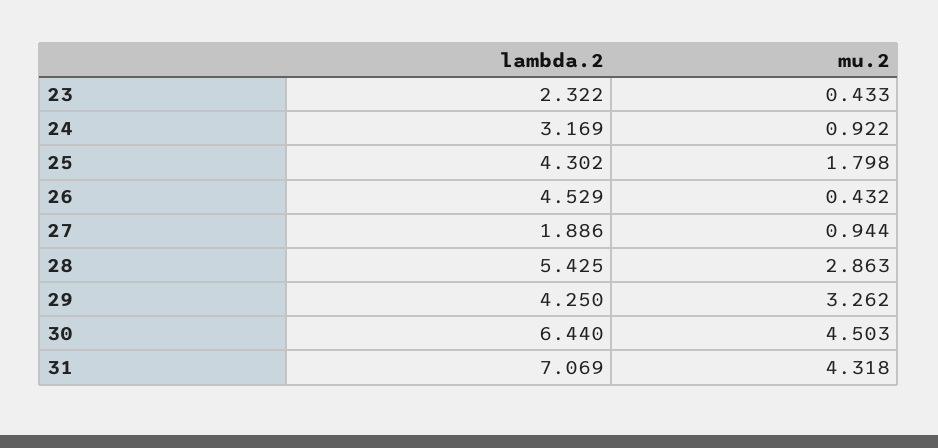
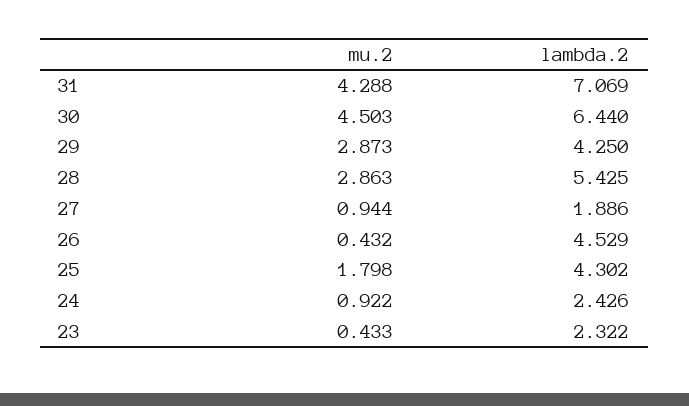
  {
    "lambda.2": {
      "23": 2.322,
-     "24": 3.169,
+     "24": 2.426,
      "25": 4.302,
      "26": 4.529,
      "27": 1.886,
      "28": 5.425,
      "29": 4.25,
      "30": 6.44,
      "31": 7.069
    },
    "mu.2": {
      "23": 0.433,
      "24": 0.922,
      "25": 1.798,
      "26": 0.432,
      "27": 0.944,
      "28": 2.863,
-     "29": 3.262,
+     "29": 2.873,
      "30": 4.503,
-     "31": 4.318
+     "31": 4.288
    }
  }

